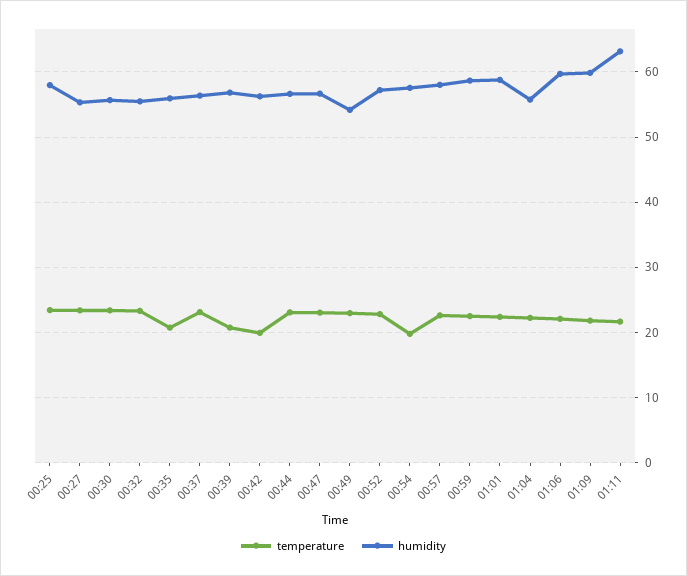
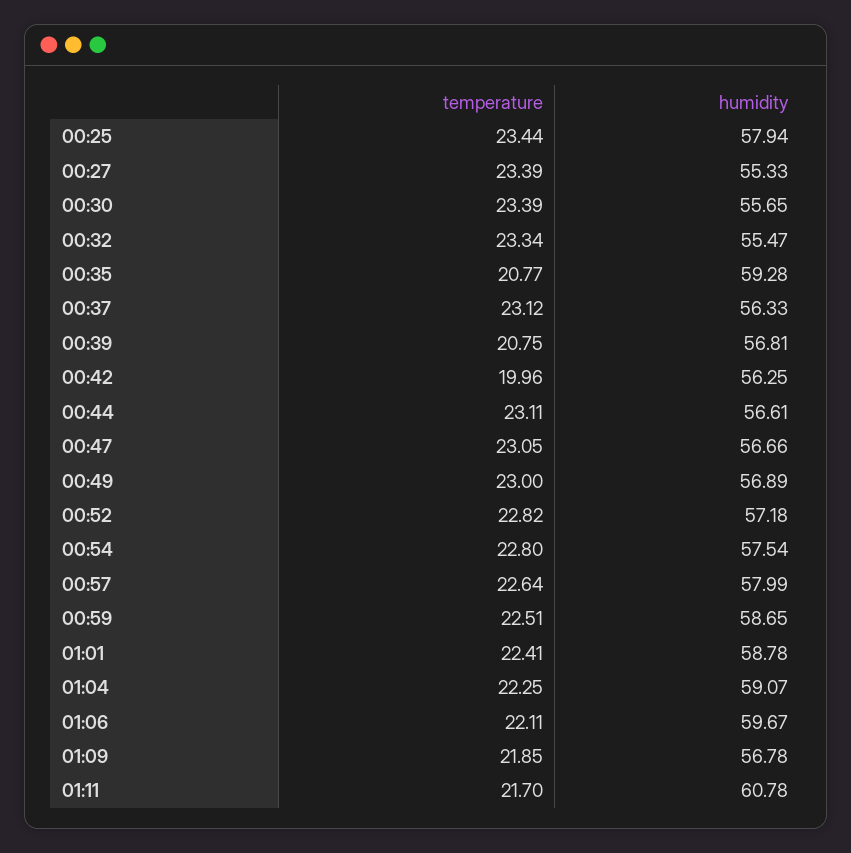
  {
    "temperature": {
      "00:25": 23.44,
      "00:27": 23.39,
      "00:30": 23.39,
      "00:32": 23.34,
      "00:35": 20.77,
      "00:37": 23.12,
      "00:39": 20.75,
      "00:42": 19.96,
      "00:44": 23.11,
      "00:47": 23.05,
      "00:49": 23,
      "00:52": 22.82,
-     "00:54": 20,
+     "00:54": 22.8,
      "00:57": 22.64,
      "00:59": 22.51,
      "01:01": 22.41,
      "01:04": 22.25,
      "01:06": 22.11,
      "01:09": 21.85,
      "01:11": 21.7
    },
    "humidity": {
      "00:25": 57.94,
      "00:27": 55.33,
      "00:30": 55.65,
      "00:32": 55.47,
-     "00:35": 56,
+     "00:35": 59.28,
      "00:37": 56.33,
      "00:39": 56.81,
      "00:42": 56.25,
      "00:44": 56.61,
      "00:47": 56.66,
-     "00:49": 54,
+     "00:49": 56.89,
      "00:52": 57.18,
      "00:54": 57.54,
      "00:57": 57.99,
      "00:59": 58.65,
      "01:01": 58.78,
-     "01:04": 56,
+     "01:04": 59.07,
      "01:06": 59.67,
-     "01:09": 60,
+     "01:09": 56.78,
-     "01:11": 63
+     "01:11": 60.78
    }
  }

